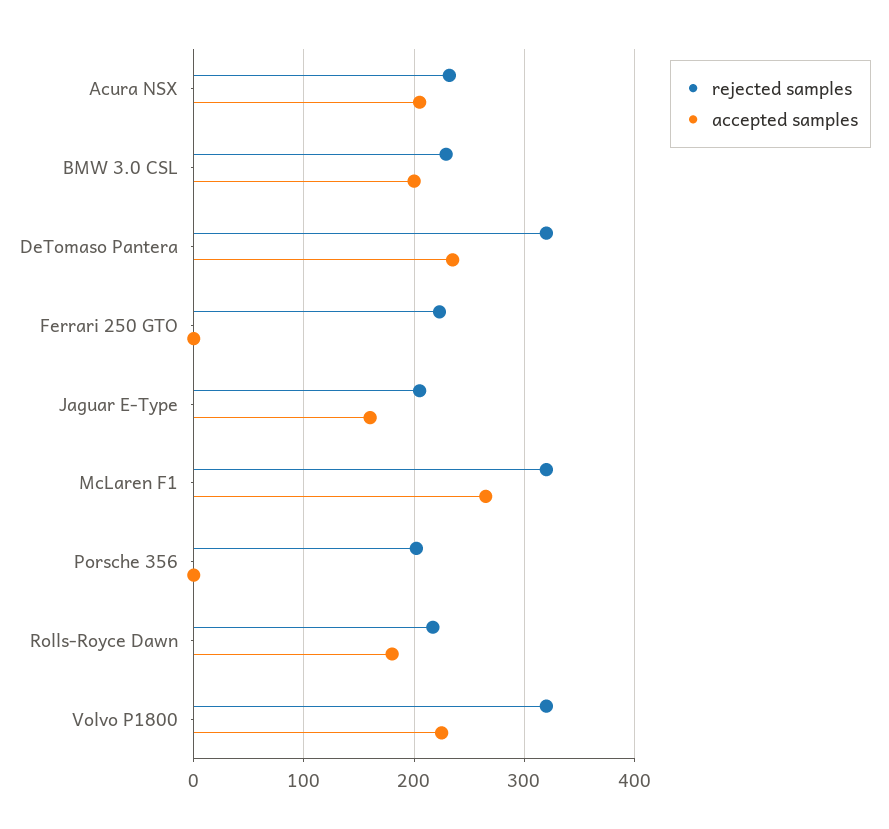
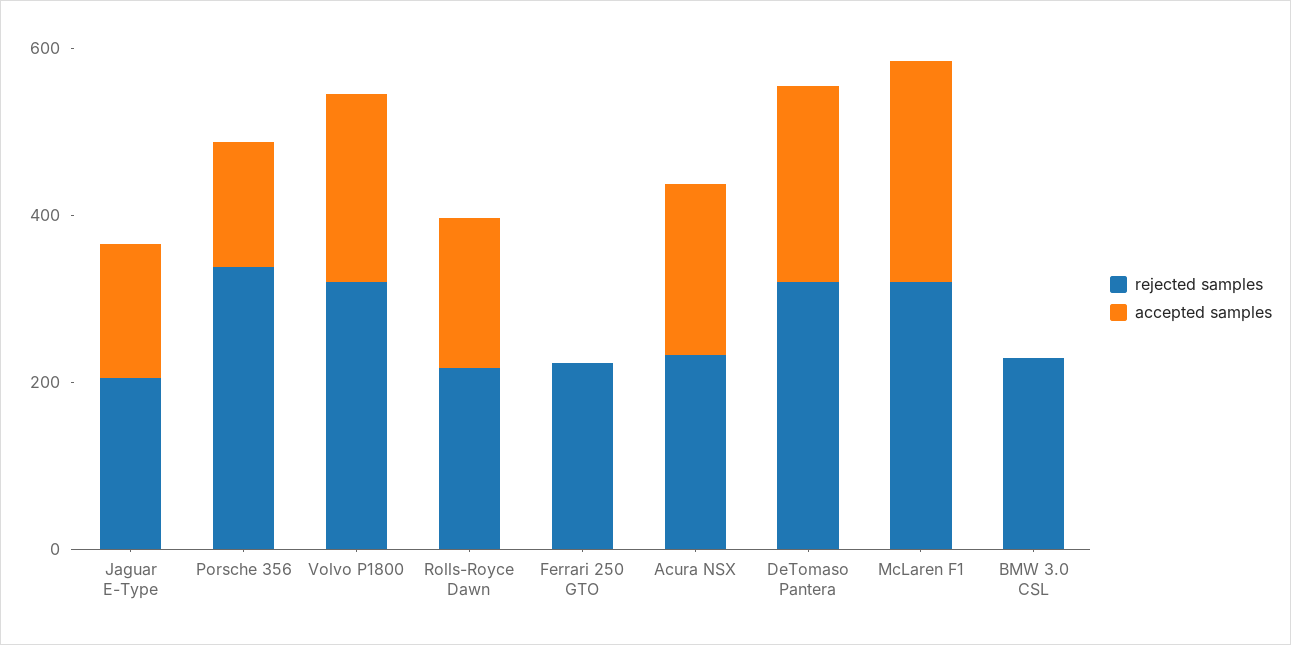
  {
    "rejected samples": {
      "Acura NSX": 230,
      "BMW 3.0 CSL": 230,
      "DeTomaso Pantera": 320,
      "Ferrari 250 GTO": 220,
      "Jaguar E-Type": 210,
      "McLaren F1": 320,
-     "Porsche 356": 200,
+     "Porsche 356": 350,
      "Rolls-Royce Dawn": 220,
      "Volvo P1800": 320
    },
    "accepted samples": {
      "Acura NSX": 210,
-     "BMW 3.0 CSL": 200,
+     "BMW 3.0 CSL": 0,
      "DeTomaso Pantera": 240,
      "Ferrari 250 GTO": 0,
      "Jaguar E-Type": 160,
      "McLaren F1": 270,
-     "Porsche 356": 0,
+     "Porsche 356": 150,
      "Rolls-Royce Dawn": 180,
      "Volvo P1800": 230
    }
  }

